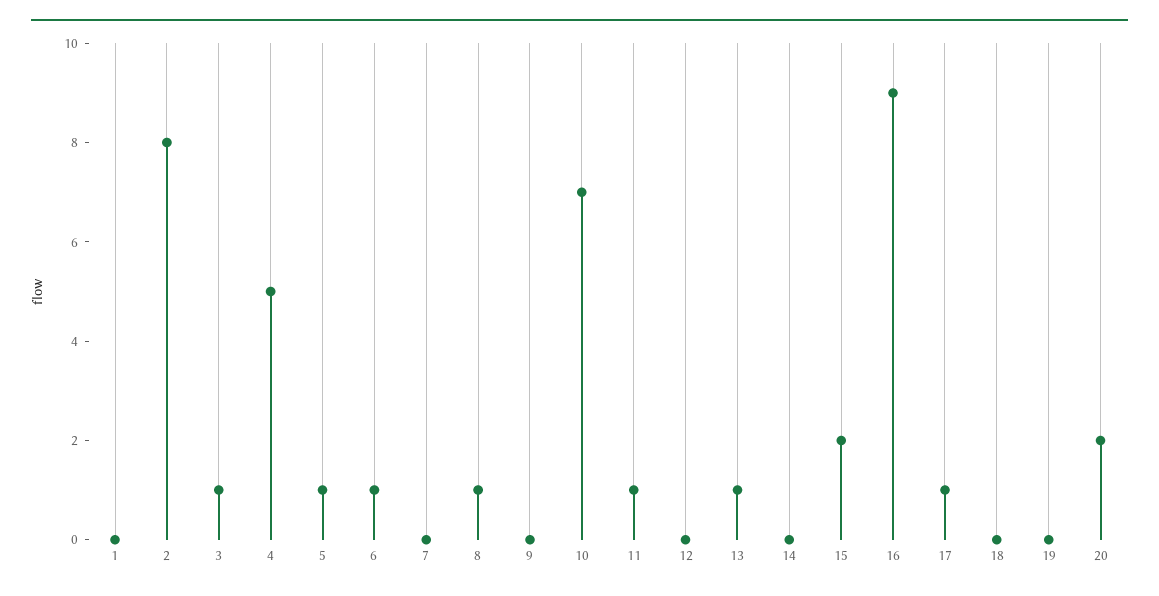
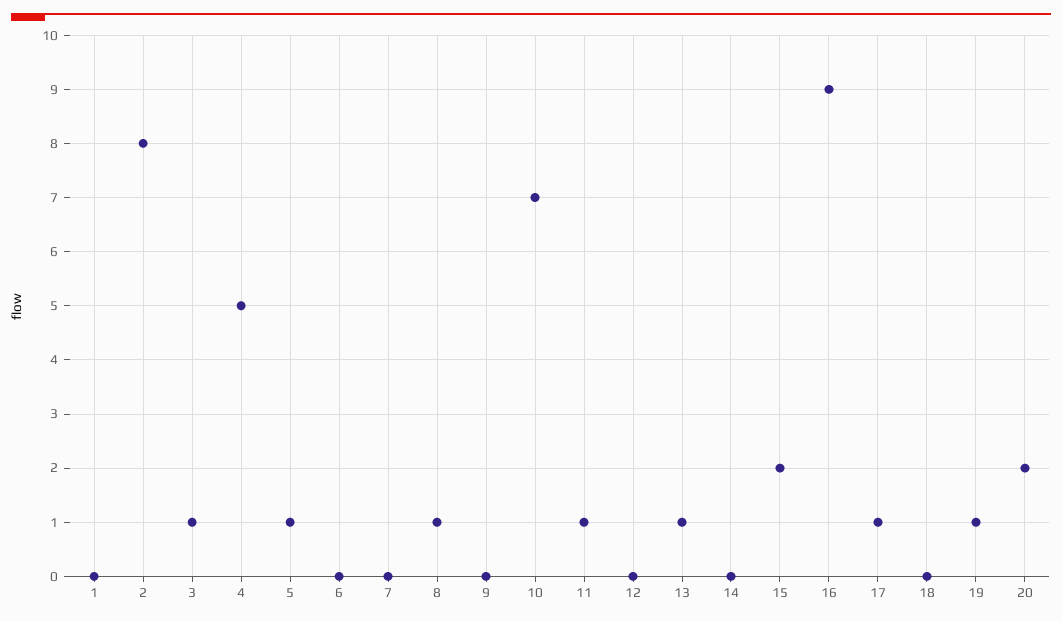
  {
    "1": 0,
    "2": 8,
    "3": 1,
    "4": 5,
    "5": 1,
-   "6": 1,
+   "6": 0,
    "7": 0,
    "8": 1,
    "9": 0,
    "10": 7,
    "11": 1,
    "12": 0,
    "13": 1,
    "14": 0,
    "15": 2,
    "16": 9,
    "17": 1,
    "18": 0,
-   "19": 0,
+   "19": 1,
    "20": 2
  }

